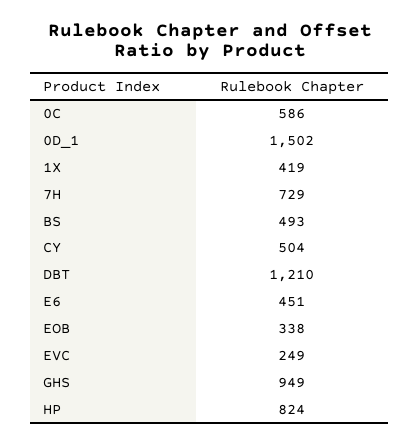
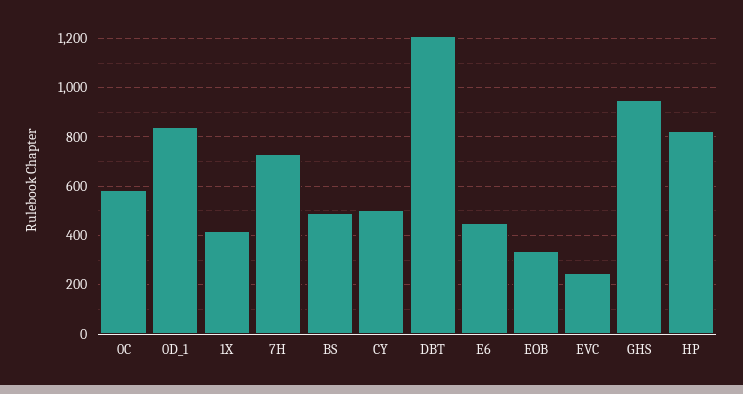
  {
    "0C": 586,
-   "0D_1": 1502,
+   "0D_1": 850,
    "1X": 419,
    "7H": 729,
    "BS": 493,
    "CY": 504,
    "DBT": 1210,
    "E6": 451,
    "EOB": 338,
    "EVC": 249,
    "GHS": 949,
    "HP": 824
  }

